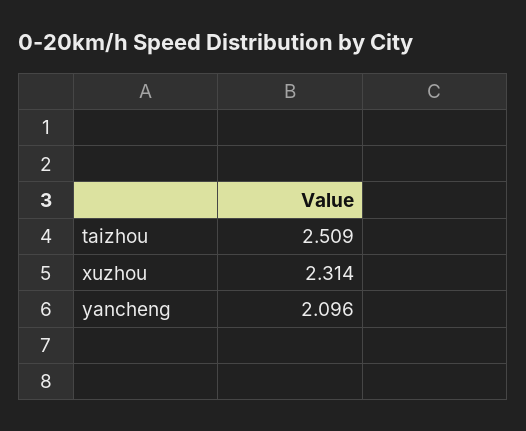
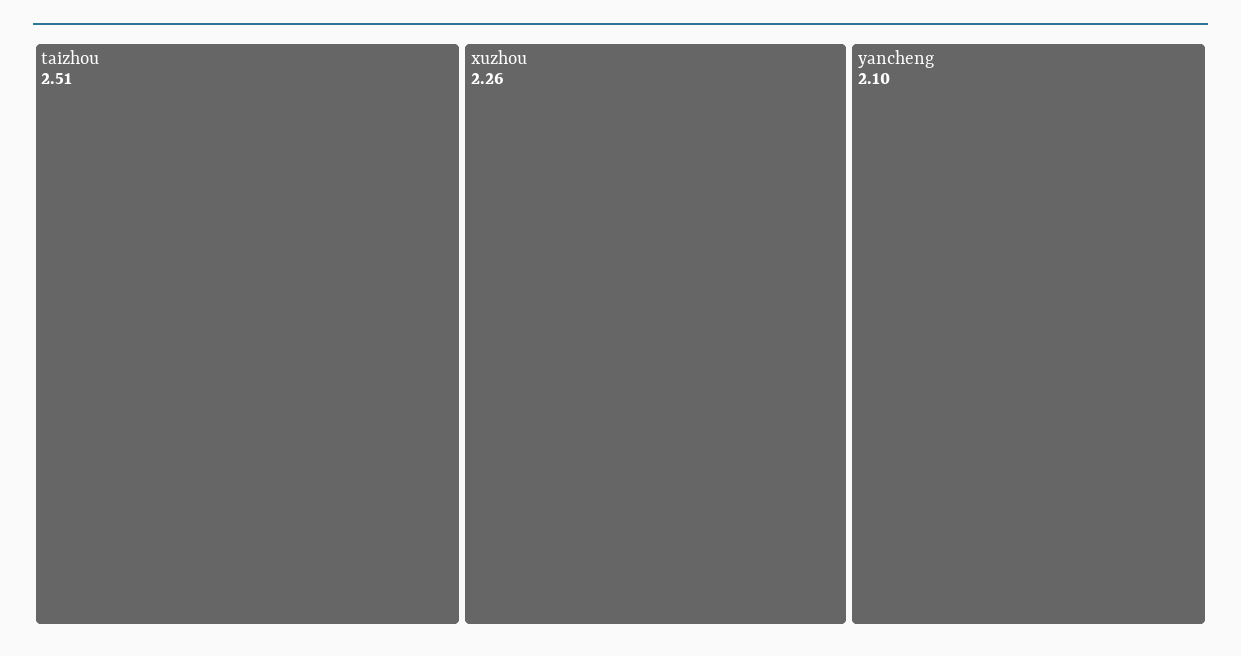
  {
    "taizhou": 2.509,
-   "xuzhou": 2.314,
+   "xuzhou": 2.26,
    "yancheng": 2.096
  }

